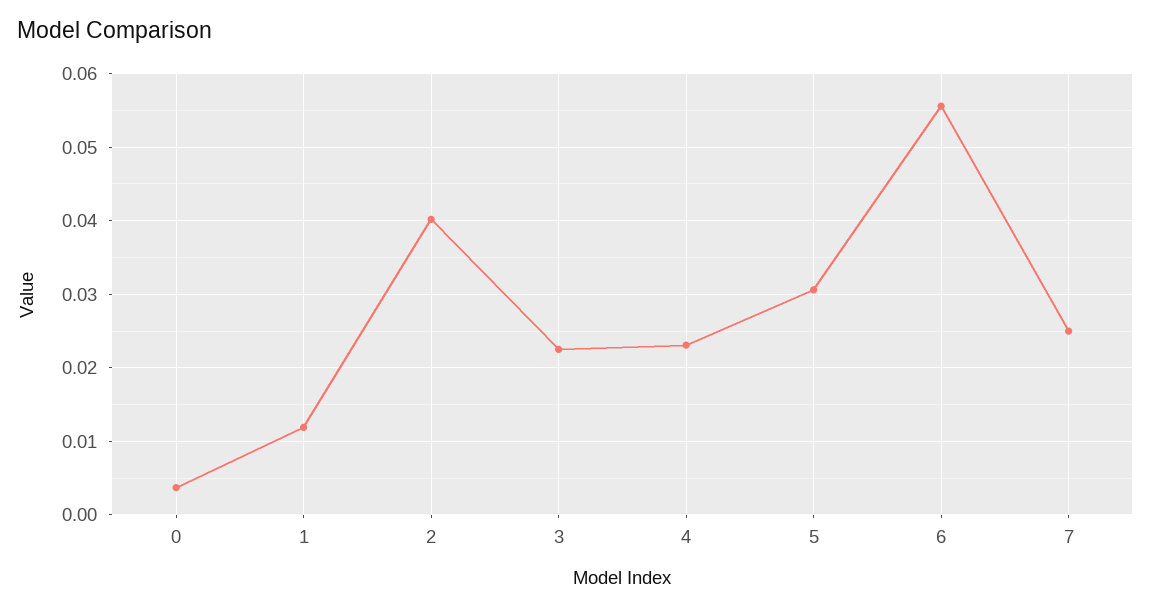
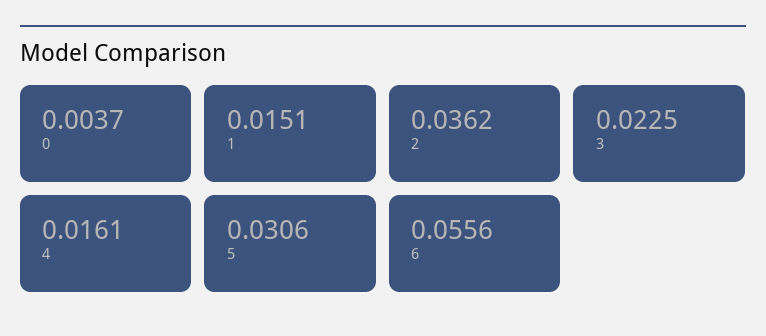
  {
    "0": 0.0037,
-   "1": 0.012,
+   "1": 0.0151,
-   "2": 0.04,
+   "2": 0.0362,
    "3": 0.0225,
-   "4": 0.023,
+   "4": 0.0161,
    "5": 0.0306,
-   "6": 0.0556,
+   "6": 0.0556
-   "7": 0.025
  }

